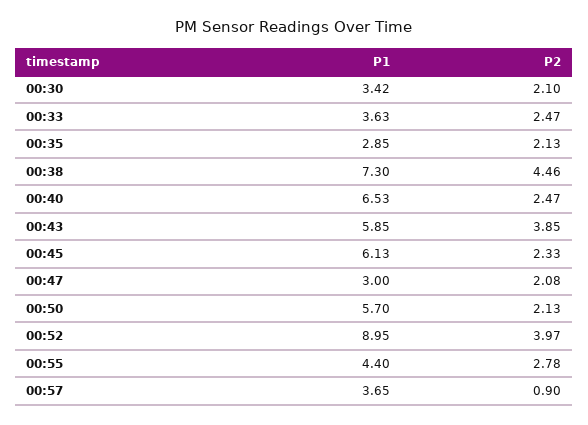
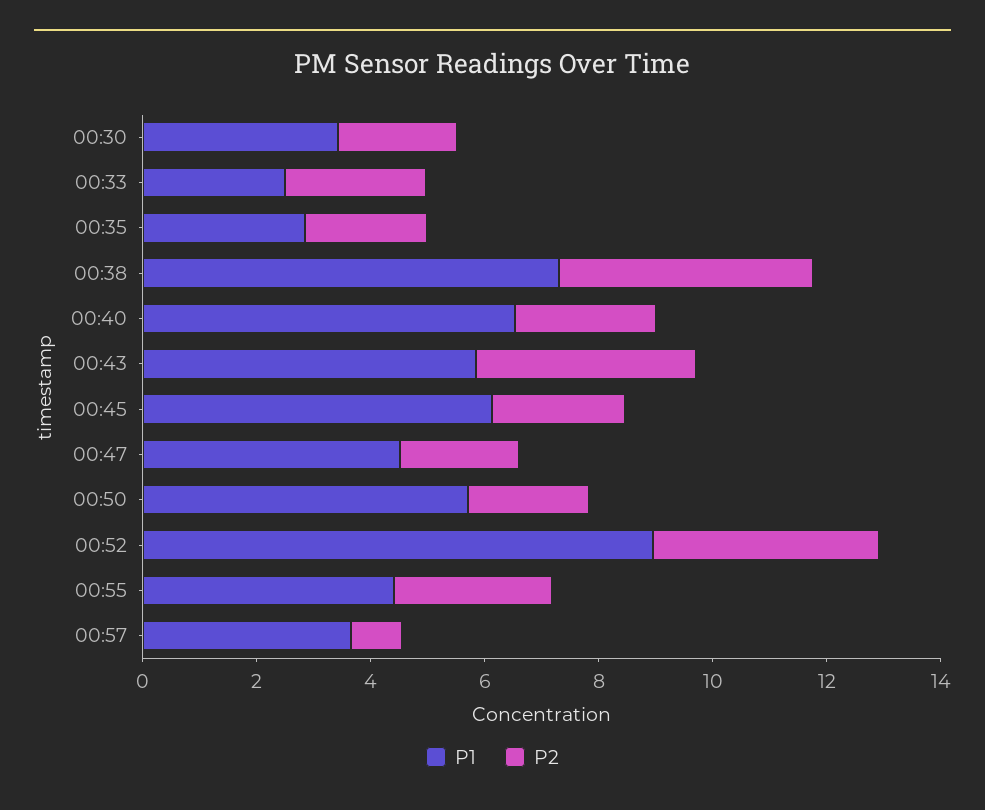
  {
    "P1": {
      "00:30": 3.42,
-     "00:33": 3.63,
+     "00:33": 2.5,
      "00:35": 2.85,
      "00:38": 7.3,
      "00:40": 6.53,
      "00:43": 5.85,
      "00:45": 6.13,
-     "00:47": 3,
+     "00:47": 4.5,
      "00:50": 5.7,
      "00:52": 8.95,
      "00:55": 4.4,
      "00:57": 3.65
    },
    "P2": {
      "00:30": 2.1,
      "00:33": 2.47,
      "00:35": 2.13,
      "00:38": 4.46,
      "00:40": 2.47,
      "00:43": 3.85,
      "00:45": 2.33,
      "00:47": 2.08,
      "00:50": 2.13,
      "00:52": 3.97,
      "00:55": 2.78,
      "00:57": 0.9
    }
  }

